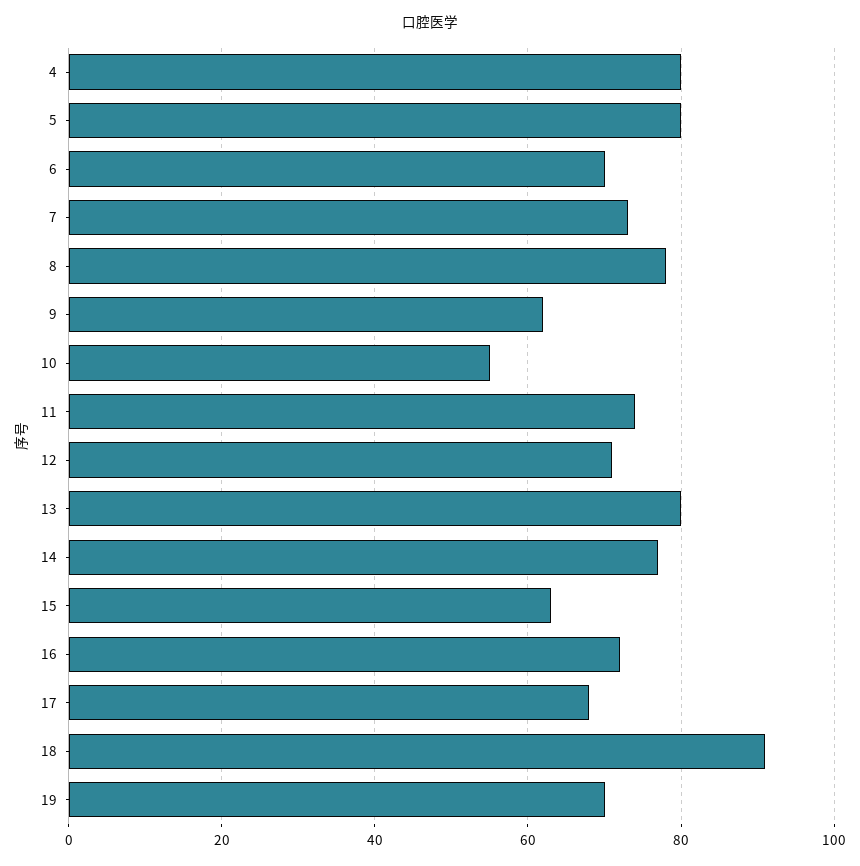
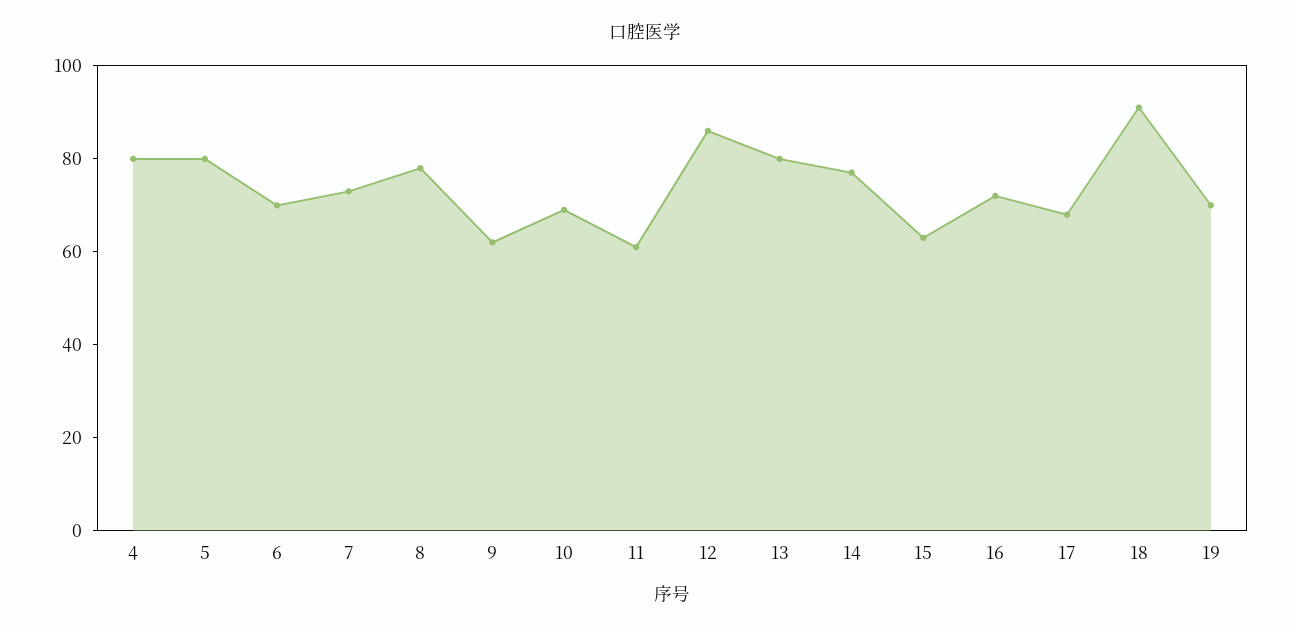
  {
    "4": 80,
    "5": 80,
    "6": 70,
    "7": 75,
    "8": 80,
    "9": 60,
-   "10": 55,
+   "10": 70,
-   "11": 75,
+   "11": 60,
-   "12": 70,
+   "12": 85,
    "13": 80,
    "14": 75,
    "15": 65,
    "16": 70,
    "17": 70,
    "18": 90,
    "19": 70
  }

